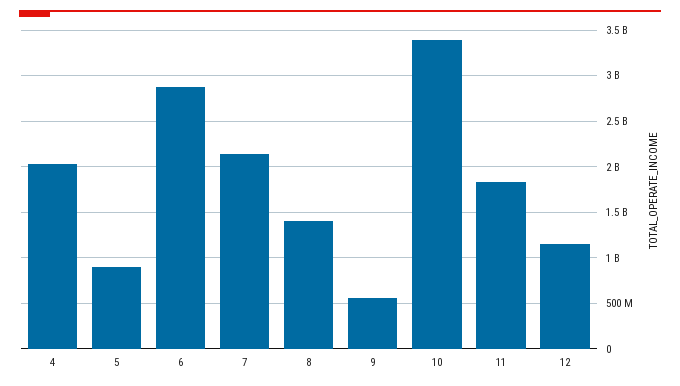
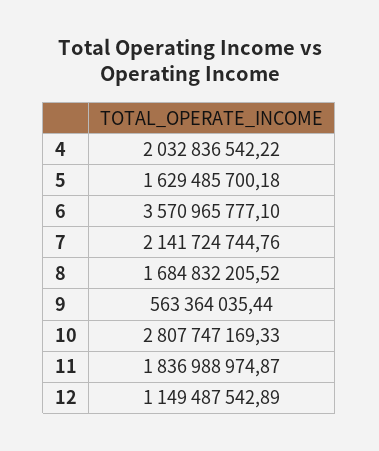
  {
    "4": 2032836542.22,
-   "5": 900000000,
+   "5": 1629485700.18,
-   "6": 2900000000,
+   "6": 3570965777.1,
    "7": 2141724744.76,
-   "8": 1400000000,
+   "8": 1684832205.52,
    "9": 563364035.44,
-   "10": 3400000000,
+   "10": 2807747169.33,
    "11": 1836988974.87,
    "12": 1149487542.89
  }

